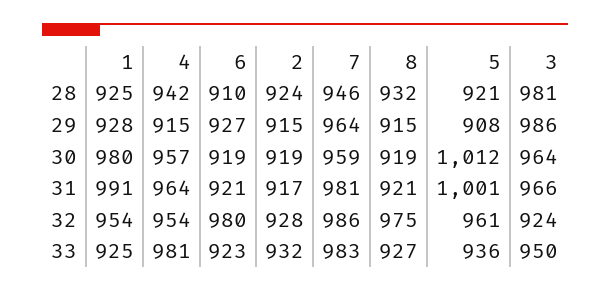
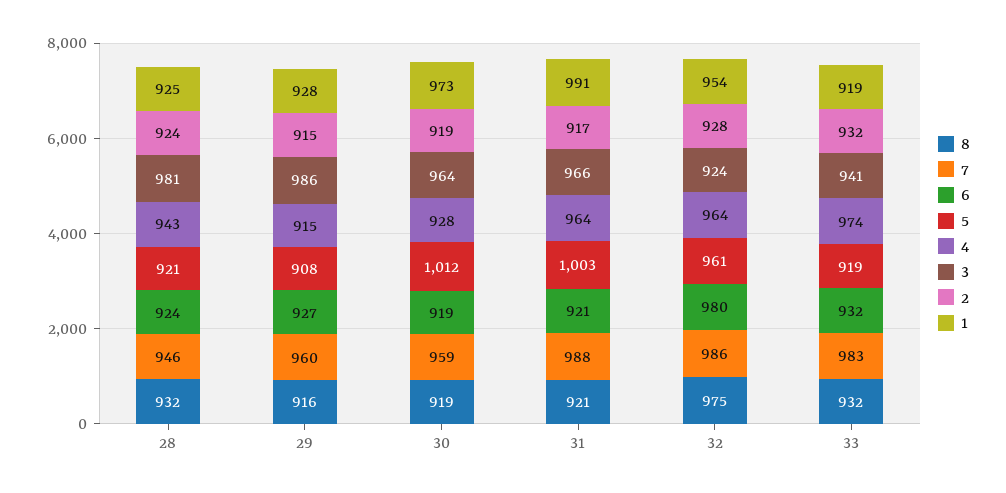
  {
    "1": {
      "28": 925,
      "29": 928,
-     "30": 980,
+     "30": 973,
      "31": 991,
      "32": 954,
-     "33": 925
+     "33": 919
    },
    "4": {
-     "28": 942,
+     "28": 943,
      "29": 915,
-     "30": 957,
+     "30": 928,
      "31": 964,
-     "32": 954,
+     "32": 964,
-     "33": 981
+     "33": 974
    },
    "6": {
-     "28": 910,
+     "28": 924,
      "29": 927,
      "30": 919,
      "31": 921,
      "32": 980,
-     "33": 923
+     "33": 932
    },
    "2": {
      "28": 924,
      "29": 915,
      "30": 919,
      "31": 917,
      "32": 928,
      "33": 932
    },
    "7": {
      "28": 946,
-     "29": 964,
+     "29": 960,
      "30": 959,
-     "31": 981,
+     "31": 988,
      "32": 986,
      "33": 983
    },
    "8": {
      "28": 932,
-     "29": 915,
+     "29": 916,
      "30": 919,
      "31": 921,
      "32": 975,
-     "33": 927
+     "33": 932
    },
    "5": {
      "28": 921,
      "29": 908,
      "30": 1012,
-     "31": 1001,
+     "31": 1003,
      "32": 961,
-     "33": 936
+     "33": 919
    },
    "3": {
      "28": 981,
      "29": 986,
      "30": 964,
      "31": 966,
      "32": 924,
-     "33": 950
+     "33": 941
    }
  }

